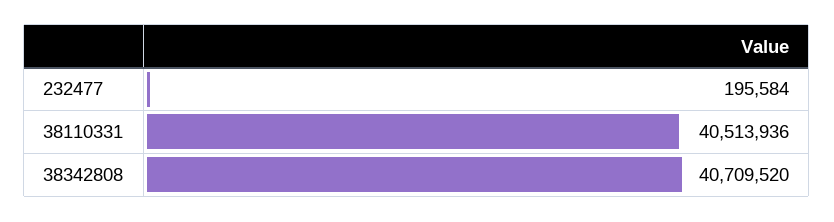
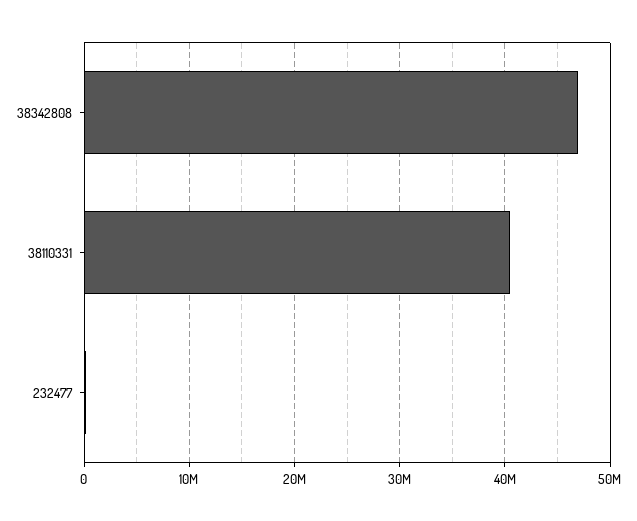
  {
    "232477": 195584,
    "38110331": 40513936,
-   "38342808": 40709520
+   "38342808": 47000000
  }

